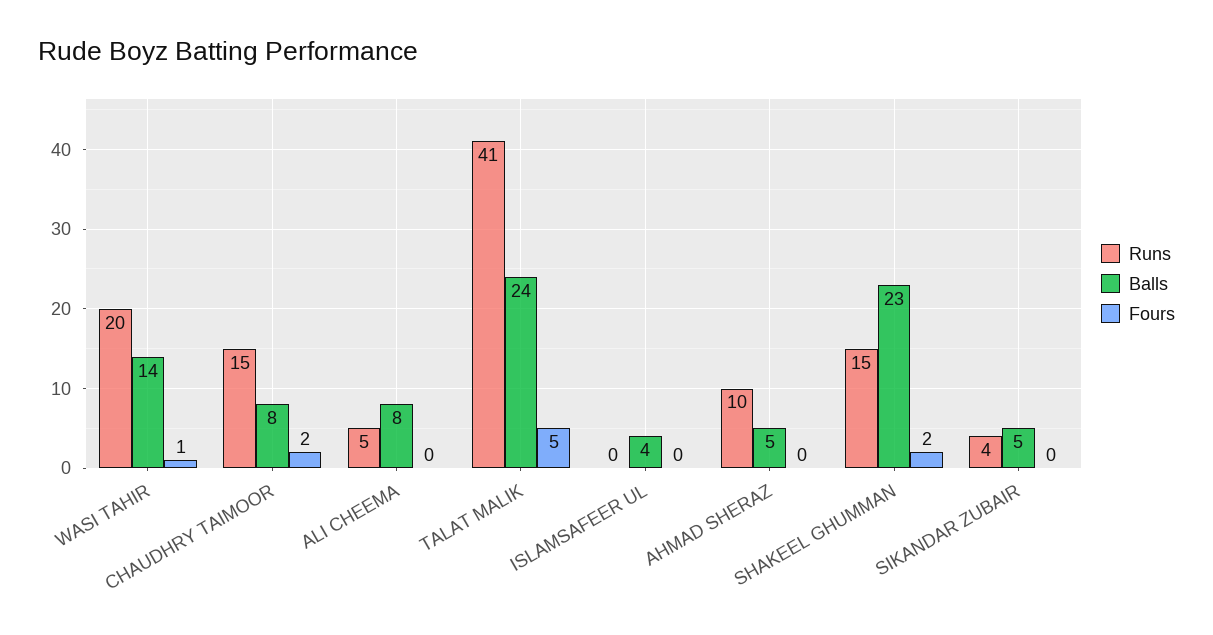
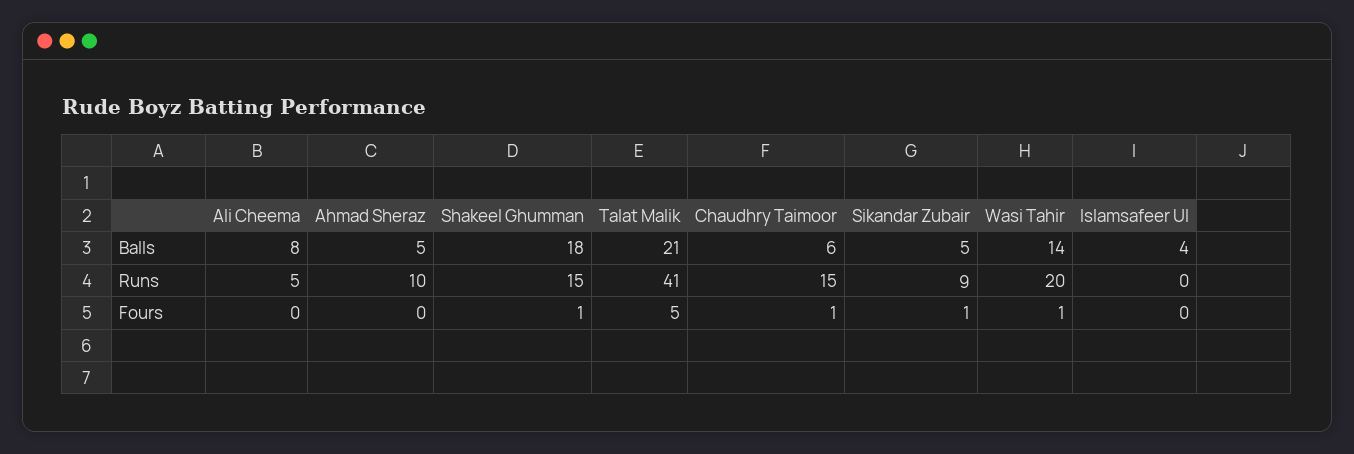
  {
    "Runs": {
      "WASI TAHIR": 20,
      "CHAUDHRY TAIMOOR": 15,
      "ALI CHEEMA": 5,
      "TALAT MALIK": 41,
      "ISLAMSAFEER UL": 0,
      "AHMAD SHERAZ": 10,
      "SHAKEEL GHUMMAN": 15,
-     "SIKANDAR ZUBAIR": 4
+     "SIKANDAR ZUBAIR": 9
    },
    "Balls": {
      "WASI TAHIR": 14,
-     "CHAUDHRY TAIMOOR": 8,
+     "CHAUDHRY TAIMOOR": 6,
      "ALI CHEEMA": 8,
-     "TALAT MALIK": 24,
+     "TALAT MALIK": 21,
      "ISLAMSAFEER UL": 4,
      "AHMAD SHERAZ": 5,
-     "SHAKEEL GHUMMAN": 23,
+     "SHAKEEL GHUMMAN": 18,
      "SIKANDAR ZUBAIR": 5
    },
    "Fours": {
      "WASI TAHIR": 1,
-     "CHAUDHRY TAIMOOR": 2,
+     "CHAUDHRY TAIMOOR": 1,
      "ALI CHEEMA": 0,
      "TALAT MALIK": 5,
      "ISLAMSAFEER UL": 0,
      "AHMAD SHERAZ": 0,
-     "SHAKEEL GHUMMAN": 2,
+     "SHAKEEL GHUMMAN": 1,
-     "SIKANDAR ZUBAIR": 0
+     "SIKANDAR ZUBAIR": 1
    }
  }

